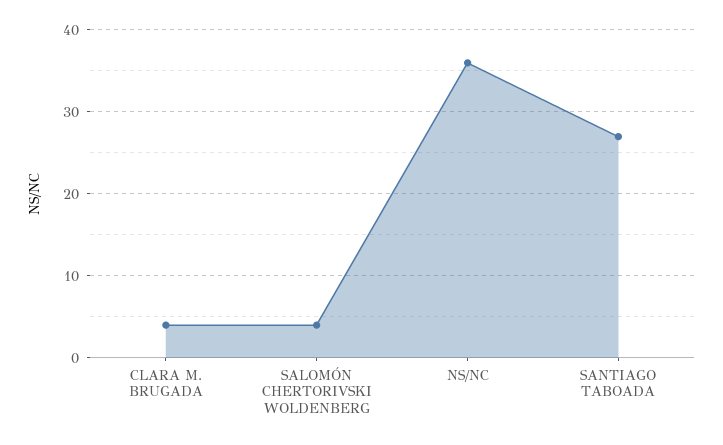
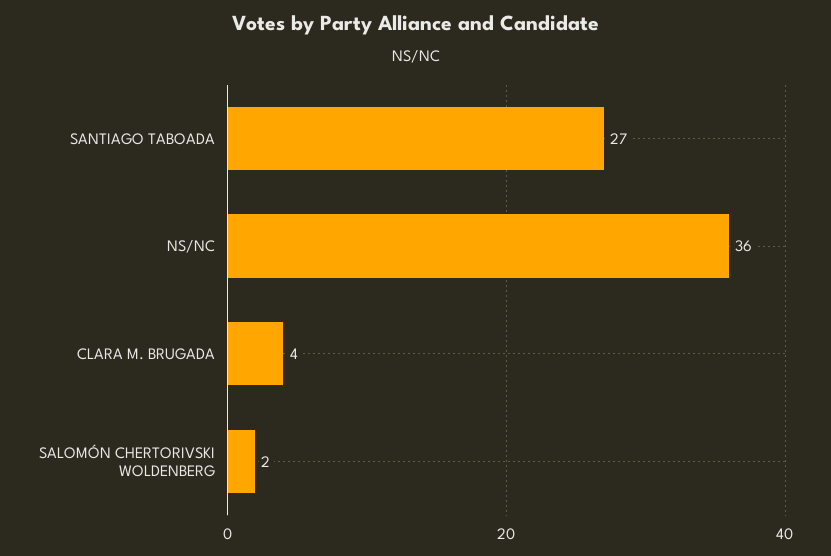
  {
    "CLARA M. BRUGADA": 4,
-   "SALOMÓN CHERTORIVSKI WOLDENBERG": 4,
+   "SALOMÓN CHERTORIVSKI WOLDENBERG": 2,
    "NS/NC": 36,
    "SANTIAGO TABOADA": 27
  }

